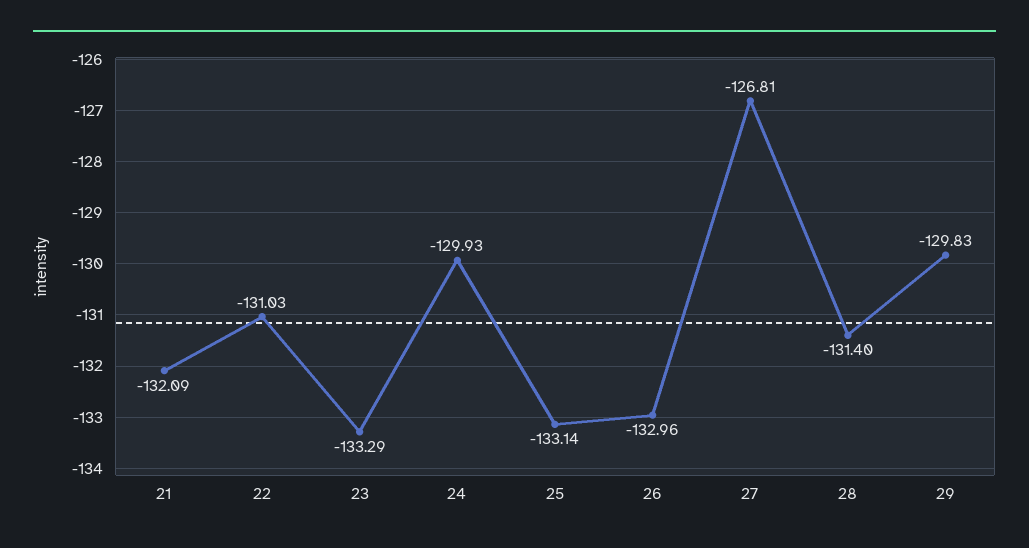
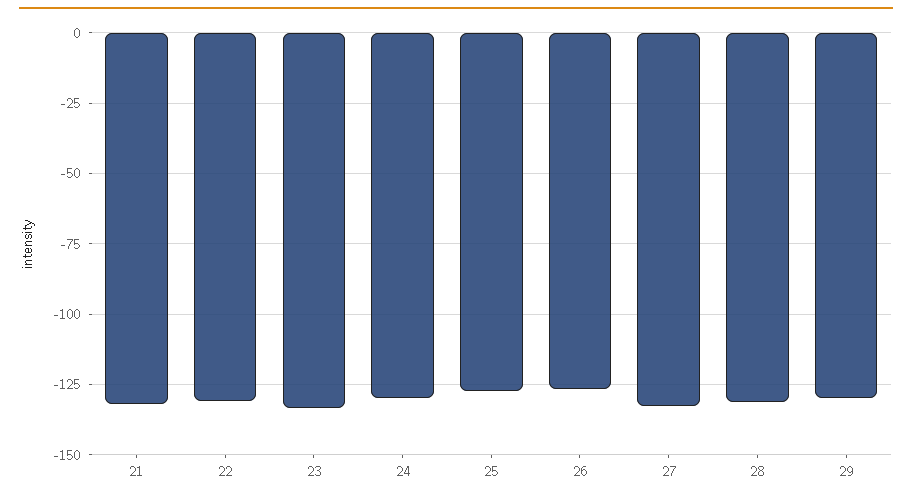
  {
    "21": -132.09,
    "22": -131.03,
    "23": -133.29,
    "24": -129.93,
-   "25": -133.14,
+   "25": -127.5,
-   "26": -132.96,
+   "26": -127.5,
-   "27": -126.81,
+   "27": -132.5,
    "28": -131.4,
    "29": -129.83
  }

